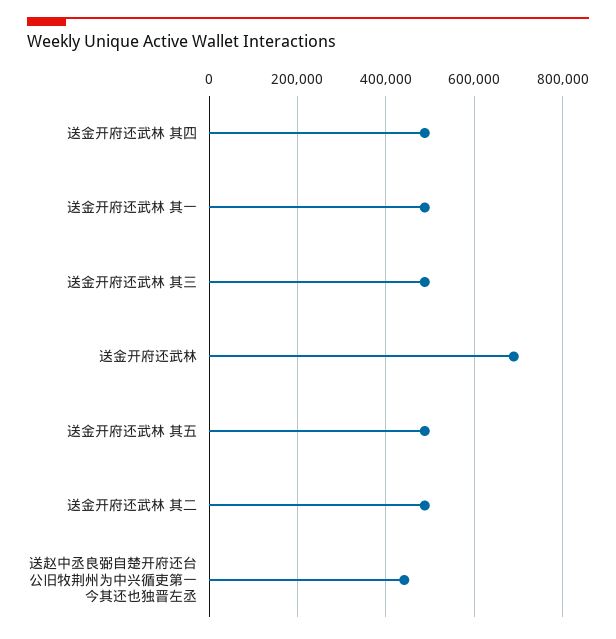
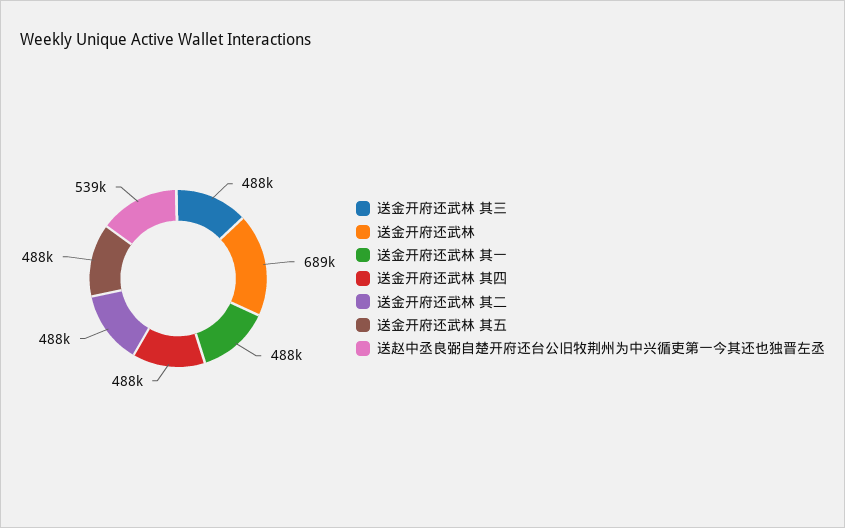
  {
    "送金开府还武林 其四": 488000,
    "送金开府还武林 其一": 488000,
    "送金开府还武林 其三": 488000,
    "送金开府还武林": 689000,
    "送金开府还武林 其五": 488000,
    "送金开府还武林 其二": 488000,
-   "送赵中丞良弼自楚开府还台公旧牧荆州为中兴循吏第一今其还也独晋左丞": 440000
+   "送赵中丞良弼自楚开府还台公旧牧荆州为中兴循吏第一今其还也独晋左丞": 539000
  }

